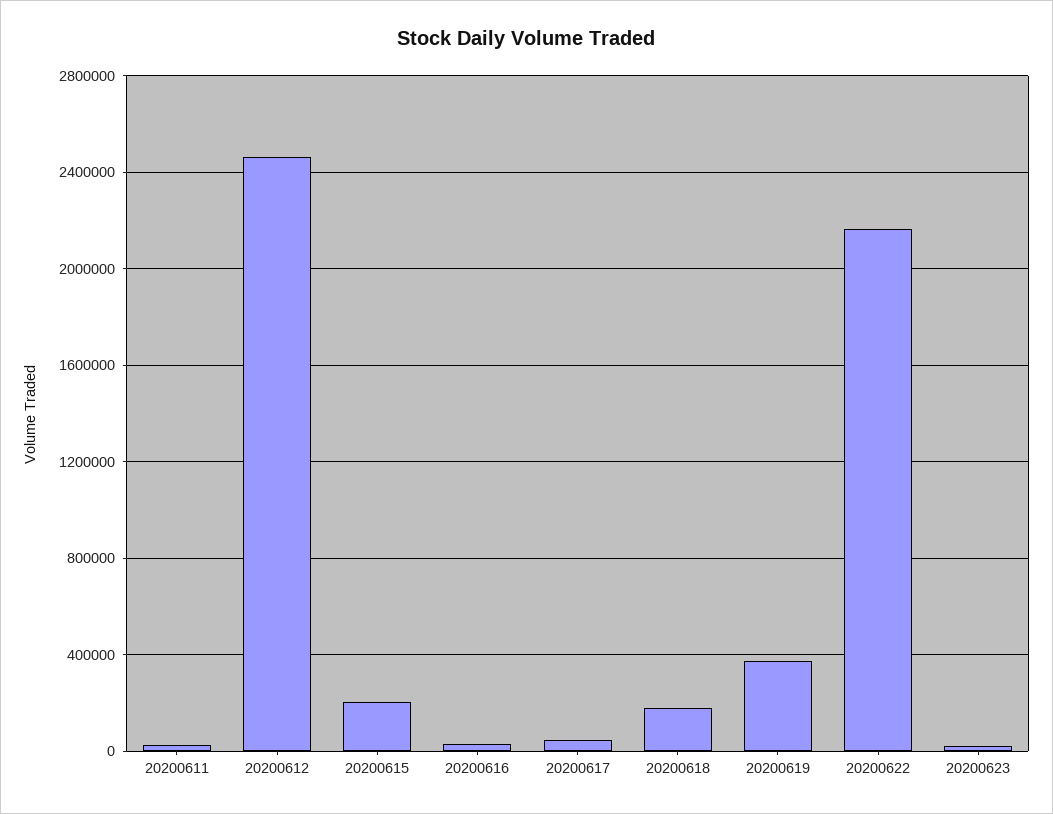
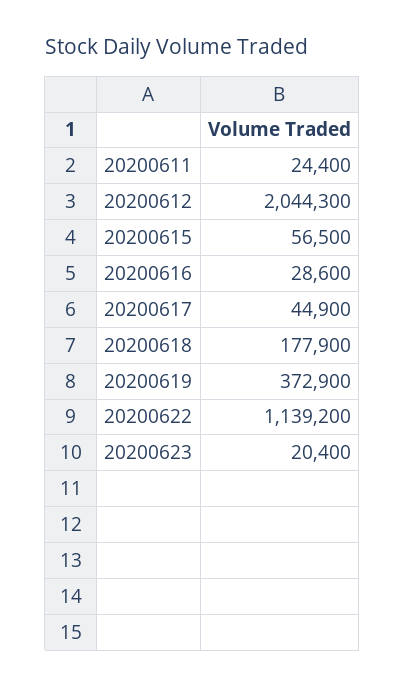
  {
    "20200611": 24400,
-   "20200612": 2450000,
+   "20200612": 2044300,
-   "20200615": 200000,
+   "20200615": 56500,
    "20200616": 28600,
    "20200617": 44900,
    "20200618": 177900,
    "20200619": 372900,
-   "20200622": 2150000,
+   "20200622": 1139200,
    "20200623": 20400
  }

